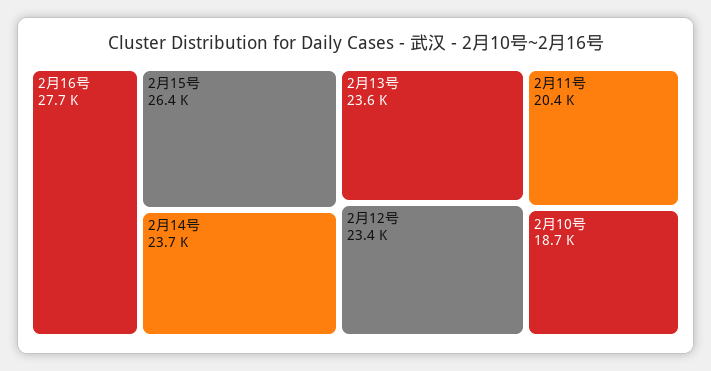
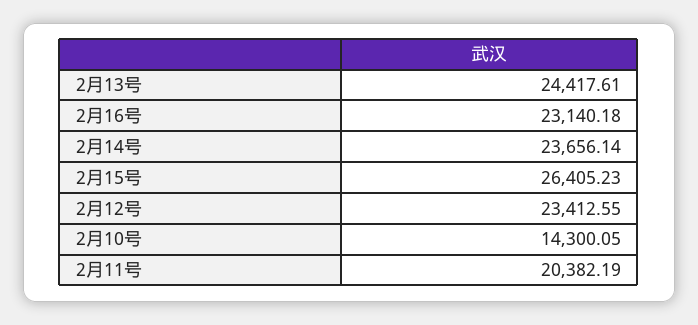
  {
-   "2月16号": 27700,
+   "2月16号": 23140.18,
    "2月15号": 26405.23,
    "2月14号": 23656.14,
-   "2月13号": 23600,
+   "2月13号": 24417.61,
    "2月12号": 23412.55,
    "2月11号": 20382.19,
-   "2月10号": 18700
+   "2月10号": 14300.05
  }

